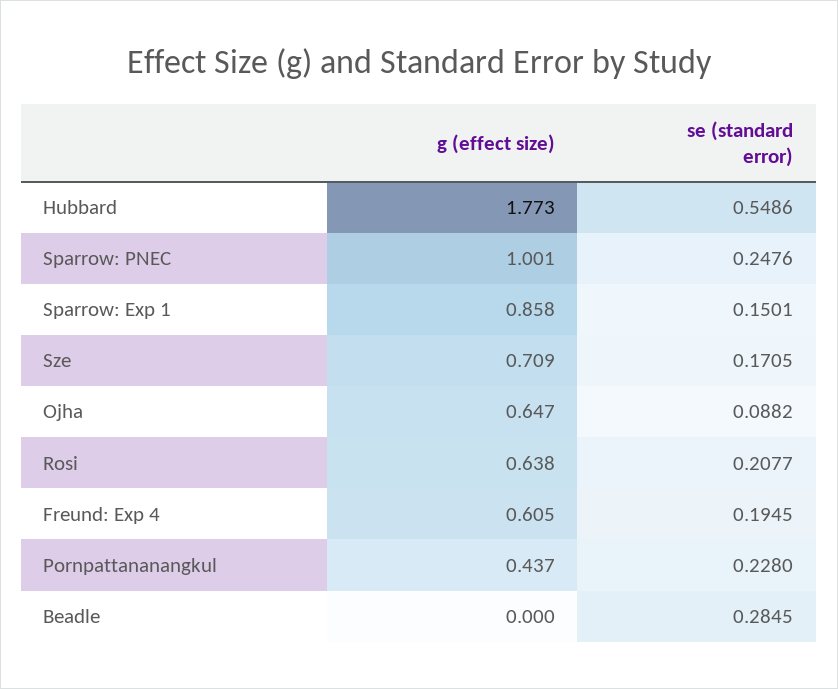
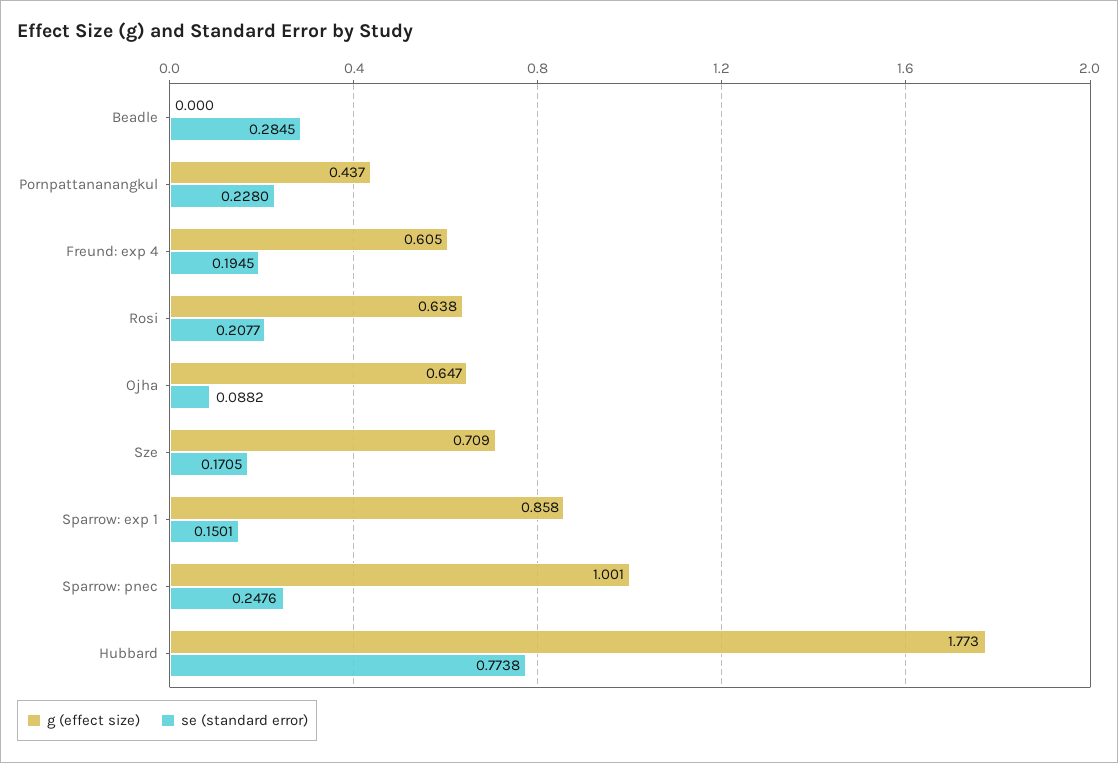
  {
    "g (effect size)": {
      "Hubbard": 1.773,
      "Sparrow: PNEC": 1.001,
      "Sparrow: Exp 1": 0.858,
      "Sze": 0.709,
      "Ojha": 0.647,
      "Rosi": 0.638,
      "Freund: Exp 4": 0.605,
      "Pornpattananangkul": 0.437,
      "Beadle": 0
    },
    "se (standard error)": {
-     "Hubbard": 0.5486,
+     "Hubbard": 0.7738,
      "Sparrow: PNEC": 0.2476,
      "Sparrow: Exp 1": 0.1501,
      "Sze": 0.1705,
      "Ojha": 0.0882,
      "Rosi": 0.2077,
      "Freund: Exp 4": 0.1945,
      "Pornpattananangkul": 0.228,
      "Beadle": 0.2845
    }
  }

